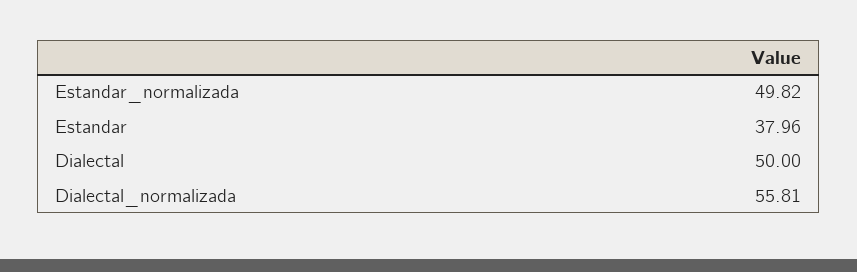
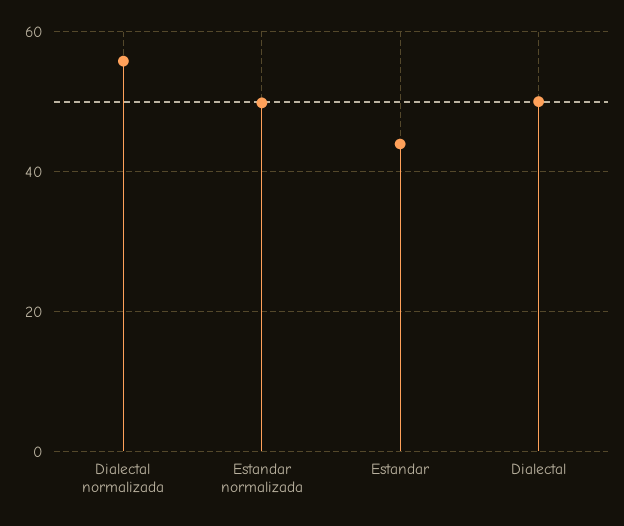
  {
    "Estandar_normalizada": 49.82,
-   "Estandar": 37.96,
+   "Estandar": 44,
    "Dialectal": 50,
    "Dialectal_normalizada": 55.81
  }

